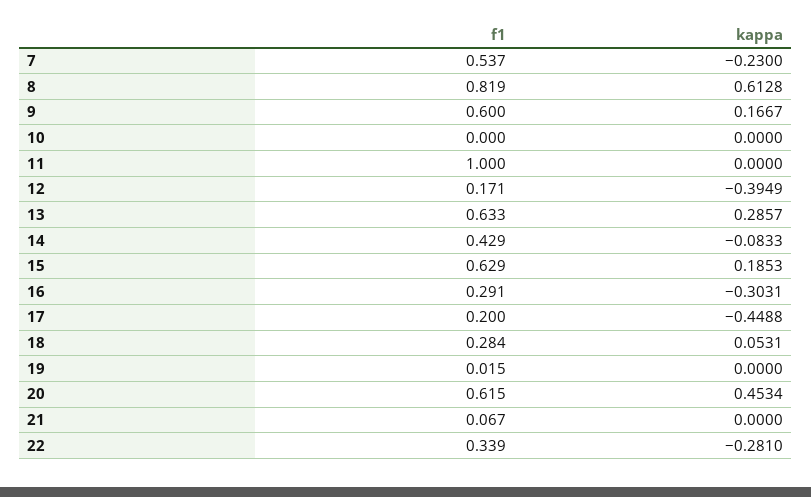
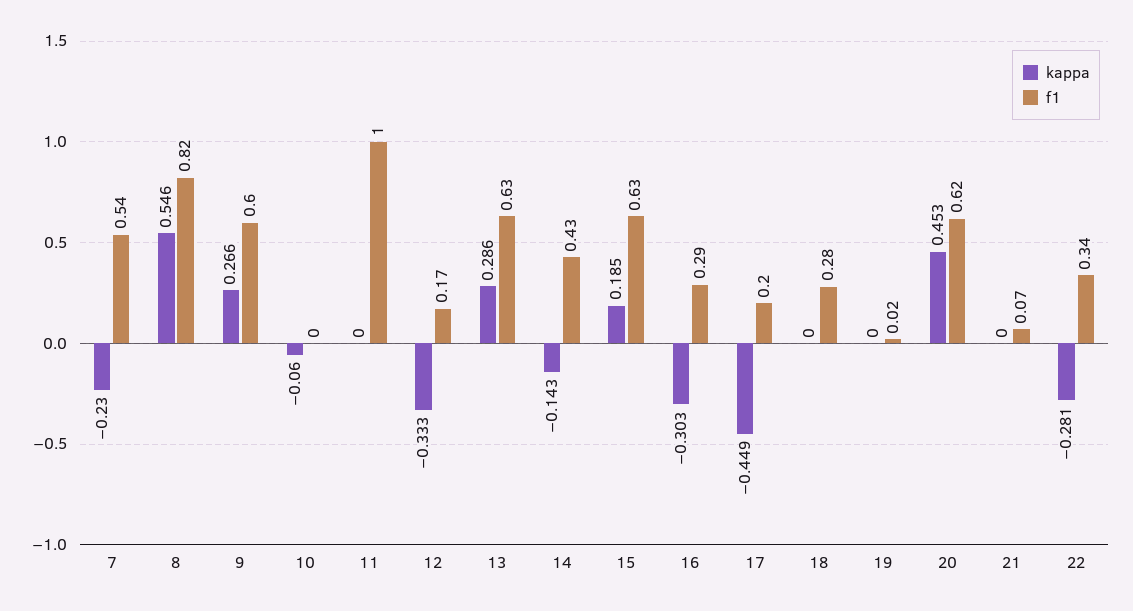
  {
    "f1": {
      "7": 0.537,
      "8": 0.819,
      "9": 0.6,
      "10": 0,
      "11": 1,
      "12": 0.171,
      "13": 0.633,
      "14": 0.429,
      "15": 0.629,
      "16": 0.291,
      "17": 0.2,
      "18": 0.284,
      "19": 0.015,
      "20": 0.615,
      "21": 0.067,
      "22": 0.339
    },
    "kappa": {
      "7": -0.23,
-     "8": 0.6128,
+     "8": 0.546,
-     "9": 0.1667,
+     "9": 0.266,
-     "10": 0,
+     "10": -0.06,
      "11": 0,
-     "12": -0.3949,
+     "12": -0.333,
      "13": 0.2857,
-     "14": -0.0833,
+     "14": -0.143,
      "15": 0.1853,
      "16": -0.3031,
      "17": -0.4488,
-     "18": 0.0531,
+     "18": 0,
      "19": 0,
      "20": 0.4534,
      "21": 0,
      "22": -0.281
    }
  }

